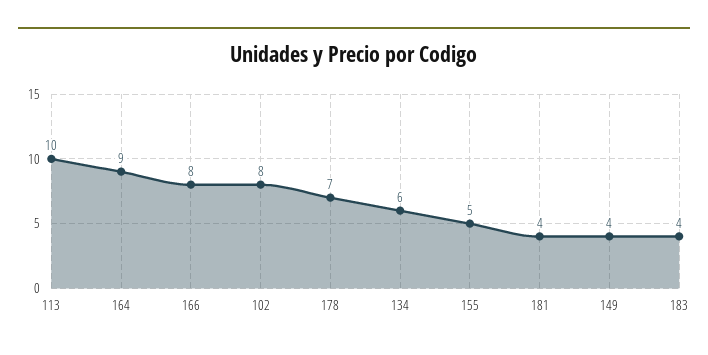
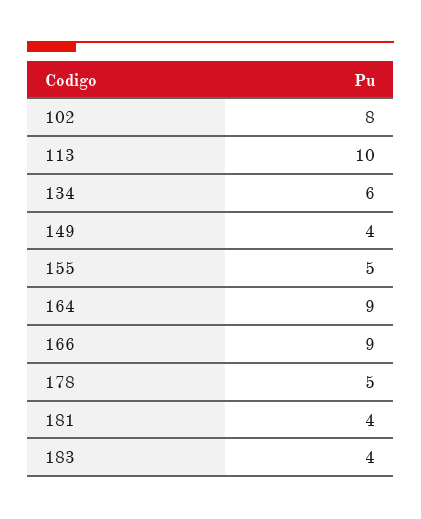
  {
    "113": 10,
    "164": 9,
-   "166": 8,
+   "166": 9,
    "102": 8,
-   "178": 7,
+   "178": 5,
    "134": 6,
    "155": 5,
    "181": 4,
    "149": 4,
    "183": 4
  }

